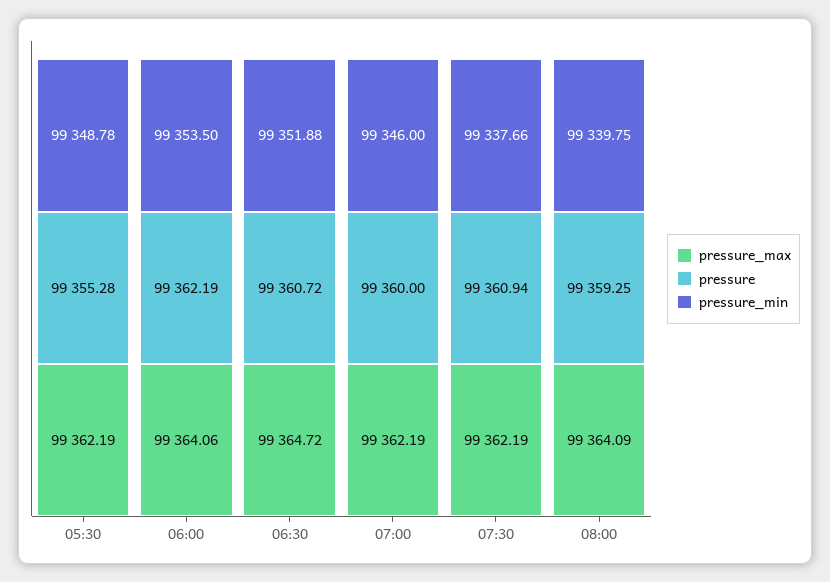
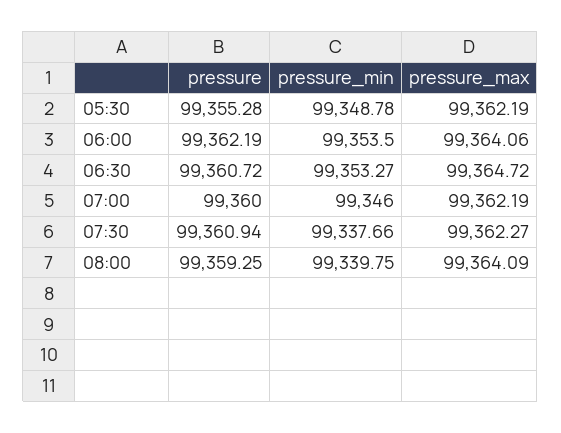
  {
    "pressure_max": {
      "05:30": 99362.19,
      "06:00": 99364.06,
      "06:30": 99364.72,
      "07:00": 99362.19,
-     "07:30": 99362.19,
+     "07:30": 99362.27,
      "08:00": 99364.09
    },
    "pressure": {
      "05:30": 99355.28,
      "06:00": 99362.19,
      "06:30": 99360.72,
      "07:00": 99360,
      "07:30": 99360.94,
      "08:00": 99359.25
    },
    "pressure_min": {
      "05:30": 99348.78,
      "06:00": 99353.5,
-     "06:30": 99351.88,
+     "06:30": 99353.27,
      "07:00": 99346,
      "07:30": 99337.66,
      "08:00": 99339.75
    }
  }

